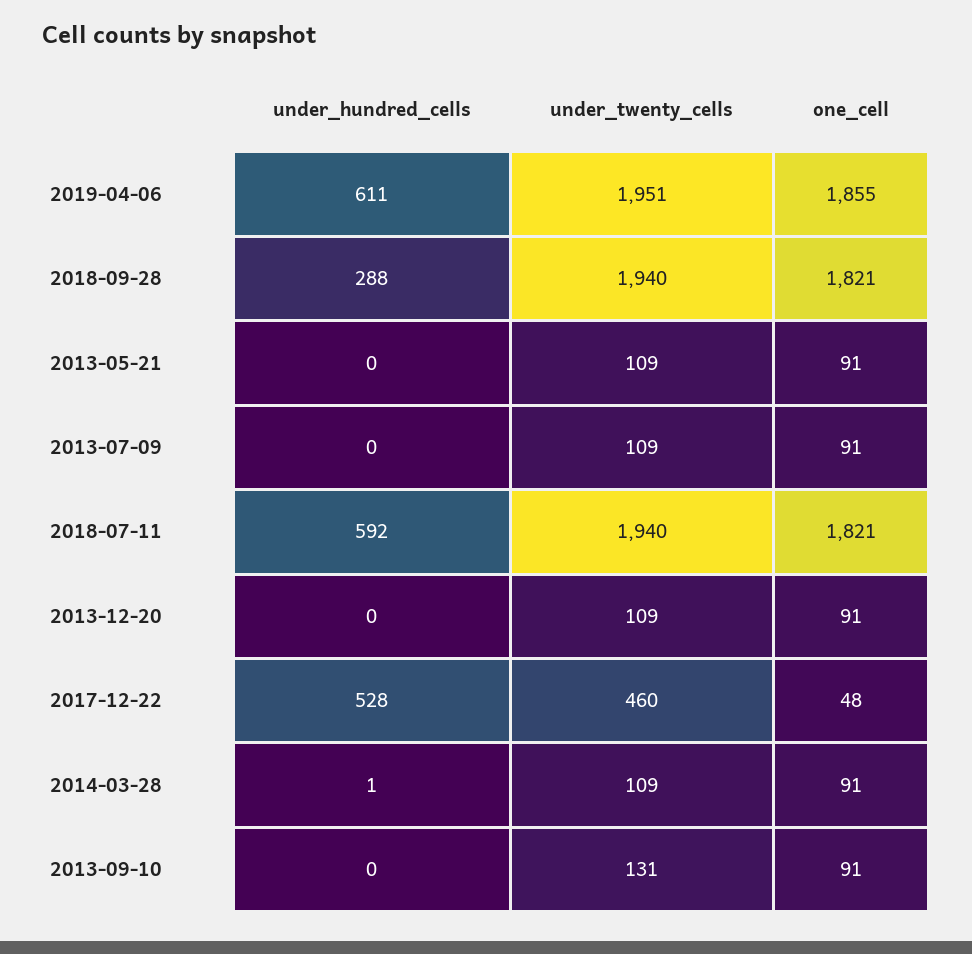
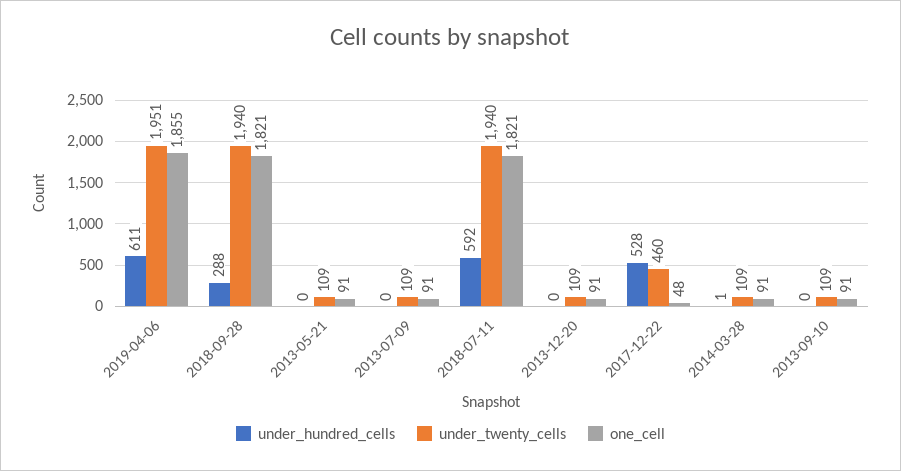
  {
    "under_hundred_cells": {
      "2019-04-06": 611,
      "2018-09-28": 288,
      "2013-05-21": 0,
      "2013-07-09": 0,
      "2018-07-11": 592,
      "2013-12-20": 0,
      "2017-12-22": 528,
      "2014-03-28": 1,
      "2013-09-10": 0
    },
    "under_twenty_cells": {
      "2019-04-06": 1951,
      "2018-09-28": 1940,
      "2013-05-21": 109,
      "2013-07-09": 109,
      "2018-07-11": 1940,
      "2013-12-20": 109,
      "2017-12-22": 460,
      "2014-03-28": 109,
-     "2013-09-10": 131
+     "2013-09-10": 109
    },
    "one_cell": {
      "2019-04-06": 1855,
      "2018-09-28": 1821,
      "2013-05-21": 91,
      "2013-07-09": 91,
      "2018-07-11": 1821,
      "2013-12-20": 91,
      "2017-12-22": 48,
      "2014-03-28": 91,
      "2013-09-10": 91
    }
  }

